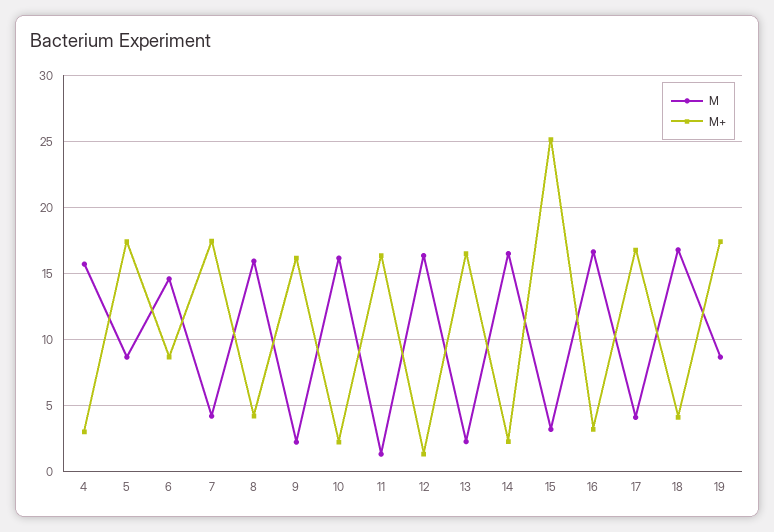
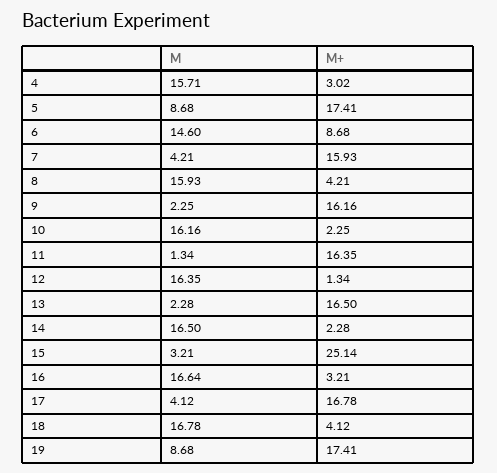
  {
    "M": {
      "4": 15.71,
      "5": 8.68,
      "6": 14.6,
      "7": 4.21,
      "8": 15.93,
      "9": 2.25,
      "10": 16.16,
      "11": 1.34,
      "12": 16.35,
      "13": 2.28,
      "14": 16.5,
      "15": 3.21,
      "16": 16.64,
      "17": 4.12,
      "18": 16.78,
      "19": 8.68
    },
    "M+": {
      "4": 3.02,
      "5": 17.41,
      "6": 8.68,
-     "7": 17.5,
+     "7": 15.93,
      "8": 4.21,
      "9": 16.16,
      "10": 2.25,
      "11": 16.35,
      "12": 1.34,
      "13": 16.5,
      "14": 2.28,
      "15": 25.14,
      "16": 3.21,
      "17": 16.78,
      "18": 4.12,
      "19": 17.41
    }
  }

